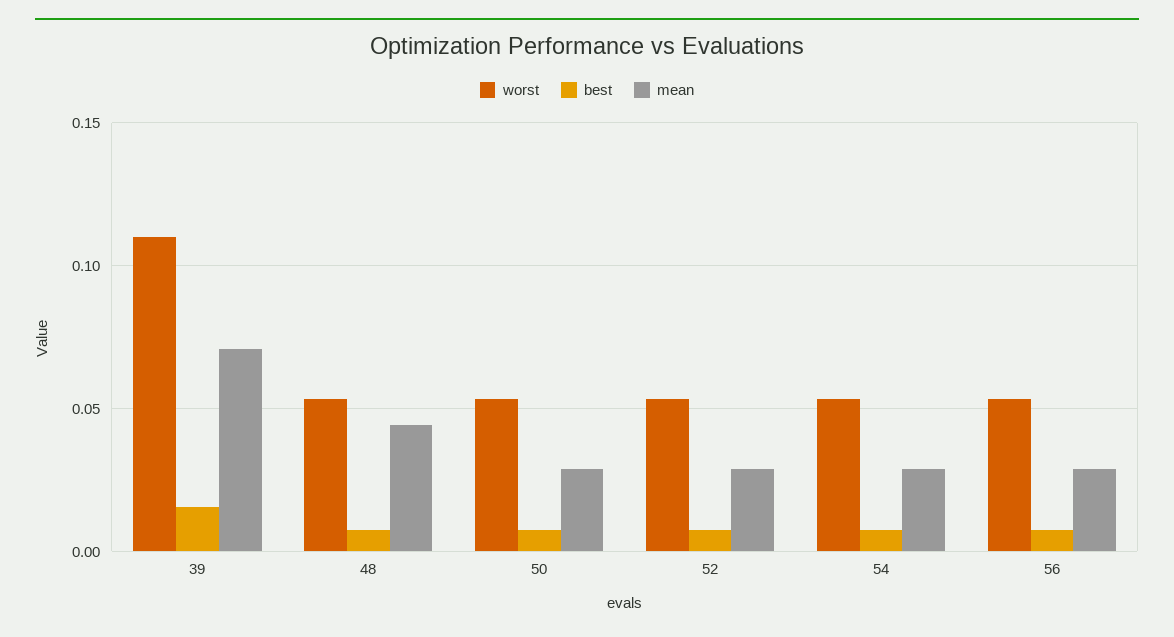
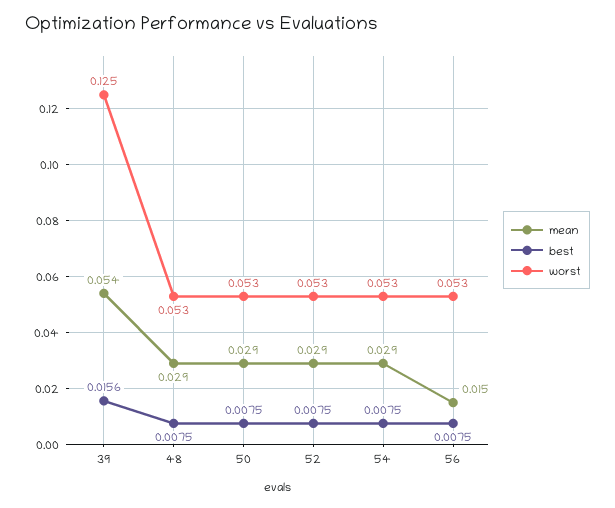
  {
    "worst": {
-     "39": 0.11,
+     "39": 0.125,
      "48": 0.053,
      "50": 0.053,
      "52": 0.053,
      "54": 0.053,
      "56": 0.053
    },
    "best": {
      "39": 0.0156,
      "48": 0.0075,
      "50": 0.0075,
      "52": 0.0075,
      "54": 0.0075,
      "56": 0.0075
    },
    "mean": {
-     "39": 0.07,
+     "39": 0.054,
-     "48": 0.045,
+     "48": 0.029,
      "50": 0.029,
      "52": 0.029,
      "54": 0.029,
-     "56": 0.03
+     "56": 0.015
    }
  }

